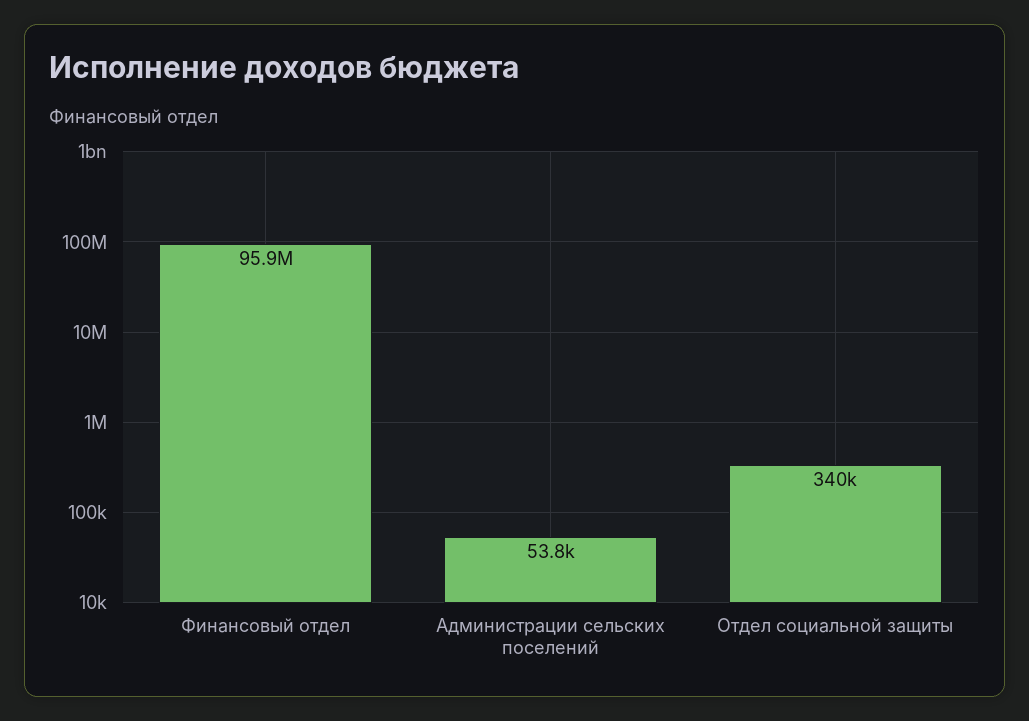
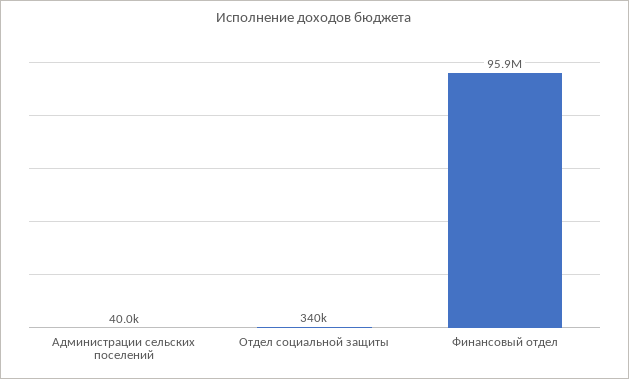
  {
    "Финансовый отдел": 95900000,
-   "Администрации сельских поселений": 53800,
+   "Администрации сельских поселений": 40000,
    "Отдел социальной защиты": 340000
  }

